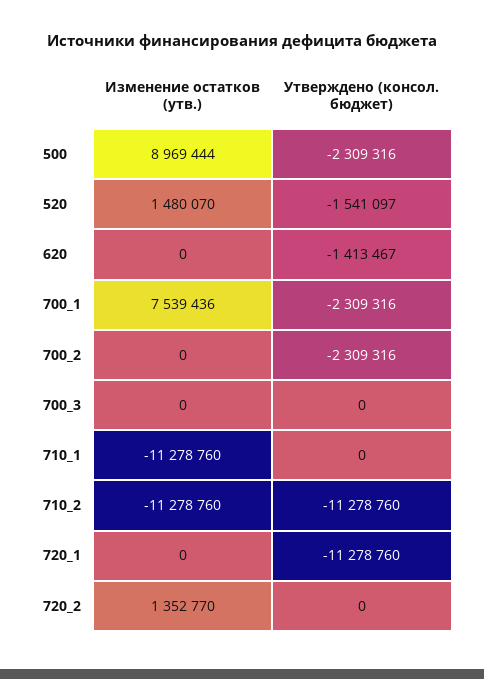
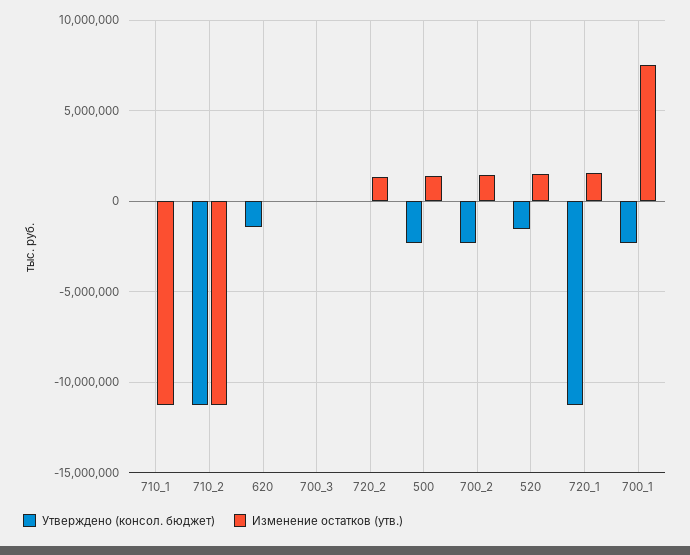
  {
    "Изменение остатков (утв.)": {
-     "500": 8969444,
+     "500": 1500000,
      "520": 1480070,
      "620": 0,
      "700_1": 7539436,
-     "700_2": 0,
+     "700_2": 1500000,
      "700_3": 0,
      "710_1": -11278760,
      "710_2": -11278760,
-     "720_1": 0,
+     "720_1": 1500000,
      "720_2": 1352770
    },
    "Утверждено (консол. бюджет)": {
      "500": -2309316,
      "520": -1541097,
      "620": -1413467,
      "700_1": -2309316,
      "700_2": -2309316,
      "700_3": 0,
      "710_1": 0,
      "710_2": -11278760,
      "720_1": -11278760,
      "720_2": 0
    }
  }

